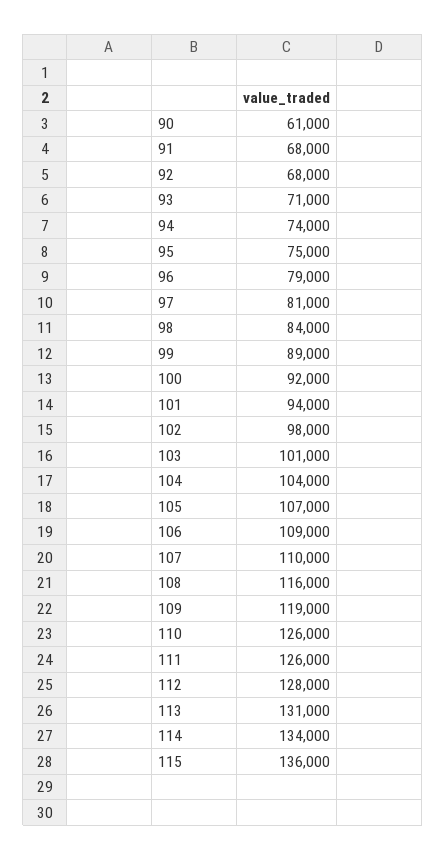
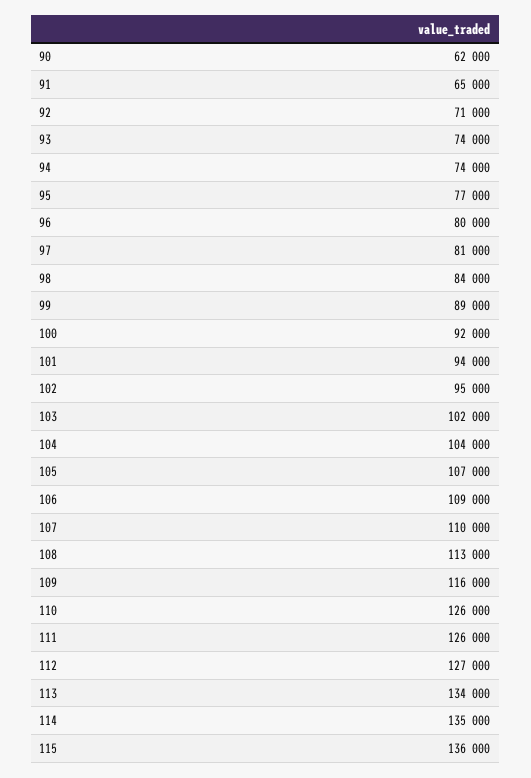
  {
-   "90": 61000,
+   "90": 62000,
-   "91": 68000,
+   "91": 65000,
-   "92": 68000,
+   "92": 71000,
-   "93": 71000,
+   "93": 74000,
    "94": 74000,
-   "95": 75000,
+   "95": 77000,
-   "96": 79000,
+   "96": 80000,
    "97": 81000,
    "98": 84000,
    "99": 89000,
    "100": 92000,
    "101": 94000,
-   "102": 98000,
+   "102": 95000,
-   "103": 101000,
+   "103": 102000,
    "104": 104000,
    "105": 107000,
    "106": 109000,
    "107": 110000,
-   "108": 116000,
+   "108": 113000,
-   "109": 119000,
+   "109": 116000,
    "110": 126000,
    "111": 126000,
-   "112": 128000,
+   "112": 127000,
-   "113": 131000,
+   "113": 134000,
-   "114": 134000,
+   "114": 135000,
    "115": 136000
  }

